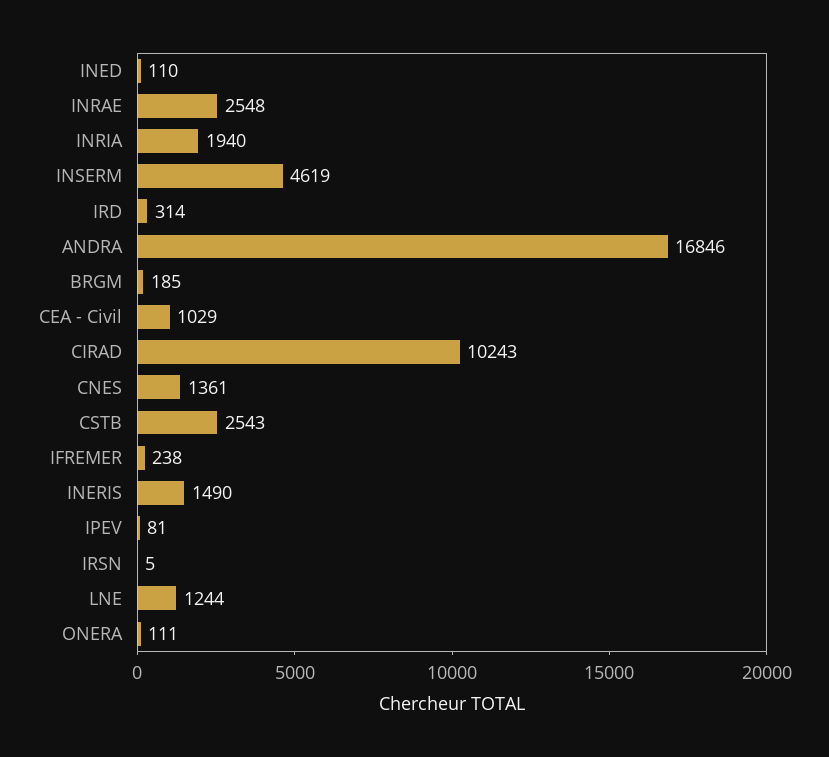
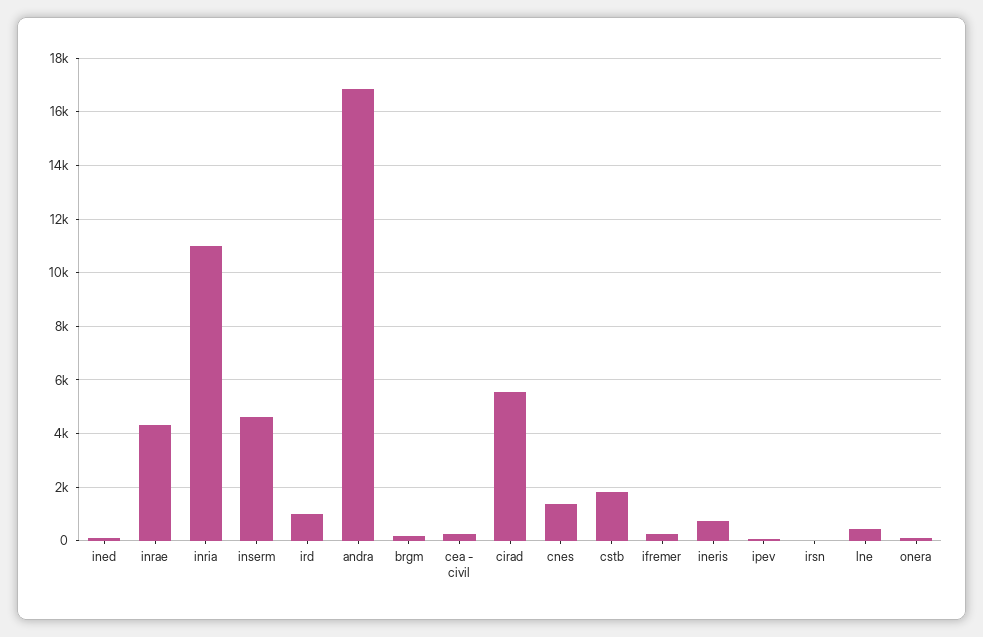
  {
    "INED": 110,
-   "INRAE": 2548,
+   "INRAE": 4250,
-   "INRIA": 1940,
+   "INRIA": 11000,
    "INSERM": 4619,
-   "IRD": 314,
+   "IRD": 1000,
    "ANDRA": 16846,
    "BRGM": 185,
-   "CEA - Civil": 1029,
+   "CEA - Civil": 250,
-   "CIRAD": 10243,
+   "CIRAD": 5500,
    "CNES": 1361,
-   "CSTB": 2543,
+   "CSTB": 1750,
    "IFREMER": 238,
-   "INERIS": 1490,
+   "INERIS": 750,
    "IPEV": 81,
    "IRSN": 5,
-   "LNE": 1244,
+   "LNE": 500,
    "ONERA": 111
  }

